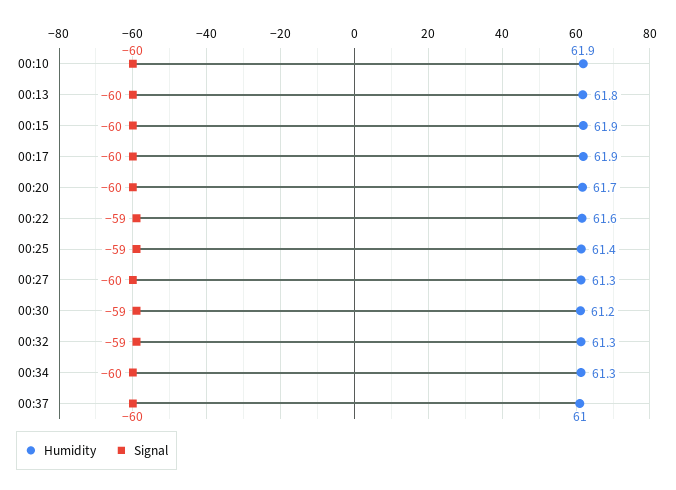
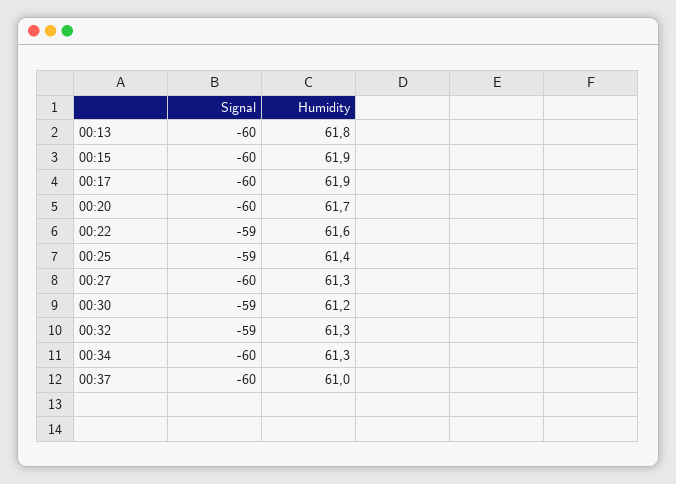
  {
    "Humidity": {
-     "00:10": 61.9,
      "00:13": 61.8,
      "00:15": 61.9,
      "00:17": 61.9,
      "00:20": 61.7,
      "00:22": 61.6,
      "00:25": 61.4,
      "00:27": 61.3,
      "00:30": 61.2,
      "00:32": 61.3,
      "00:34": 61.3,
      "00:37": 61
    },
    "Signal": {
-     "00:10": -60,
      "00:13": -60,
      "00:15": -60,
      "00:17": -60,
      "00:20": -60,
      "00:22": -59,
      "00:25": -59,
      "00:27": -60,
      "00:30": -59,
      "00:32": -59,
      "00:34": -60,
      "00:37": -60
    }
  }

